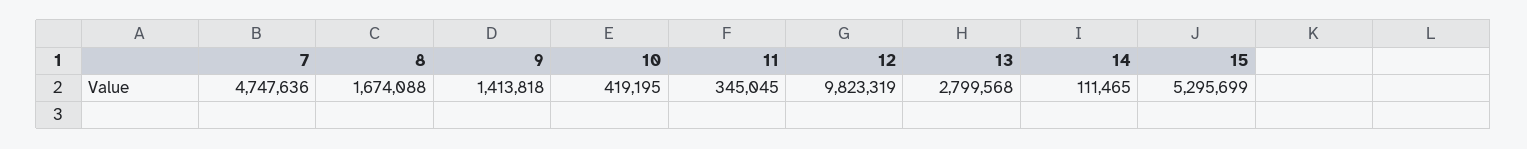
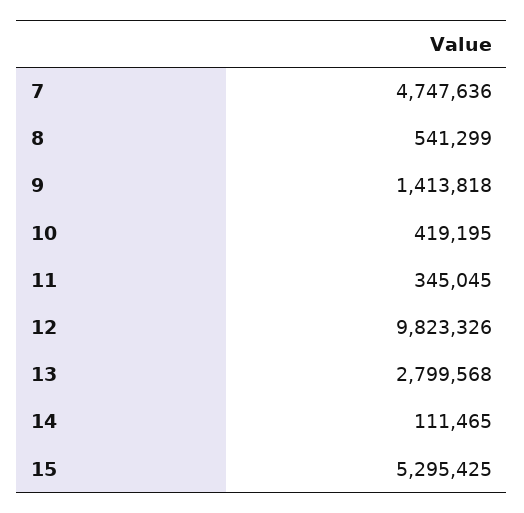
  {
    "7": 4747636,
-   "8": 1674088,
+   "8": 541299,
    "9": 1413818,
    "10": 419195,
    "11": 345045,
-   "12": 9823319,
+   "12": 9823326,
    "13": 2799568,
    "14": 111465,
-   "15": 5295699
+   "15": 5295425
  }

